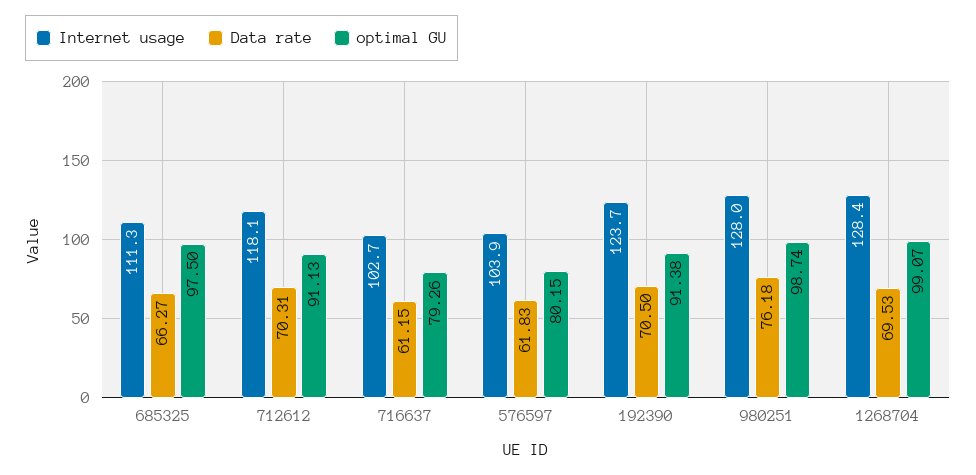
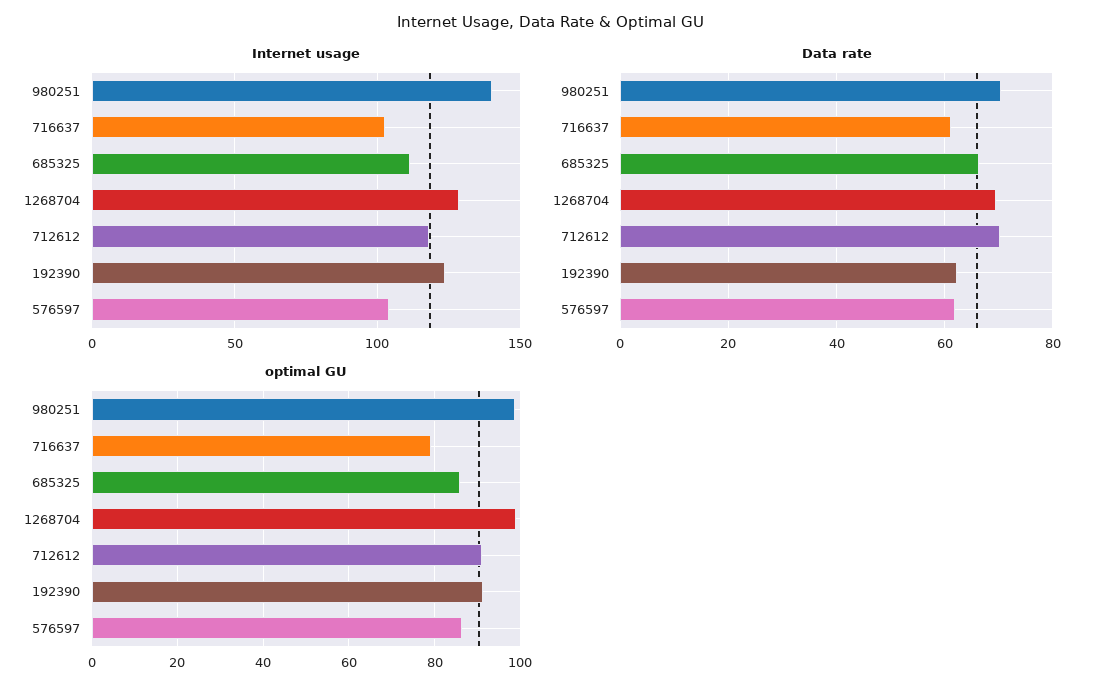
  {
    "Internet usage": {
      "685325": 111.3,
      "712612": 118.1,
      "716637": 102.7,
      "576597": 103.9,
      "192390": 123.7,
-     "980251": 128,
+     "980251": 140,
      "1268704": 128.4
    },
    "Data rate": {
      "685325": 66.27,
      "712612": 70.31,
      "716637": 61.15,
      "576597": 61.83,
-     "192390": 70.5,
+     "192390": 62,
-     "980251": 76.18,
+     "980251": 70,
      "1268704": 69.53
    },
    "optimal GU": {
-     "685325": 97.5,
+     "685325": 86,
      "712612": 91.13,
      "716637": 79.26,
-     "576597": 80.15,
+     "576597": 86,
      "192390": 91.38,
      "980251": 98.74,
      "1268704": 99.07
    }
  }

